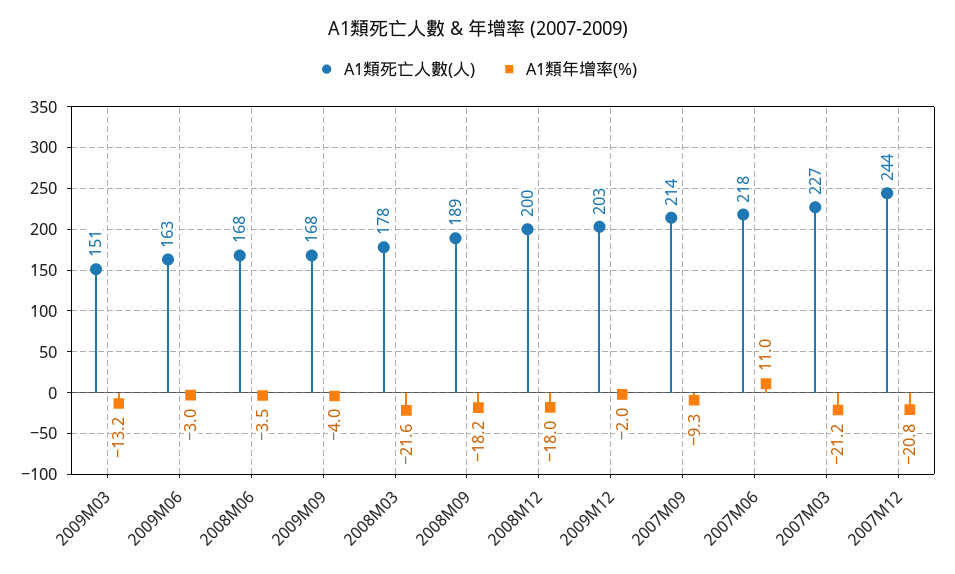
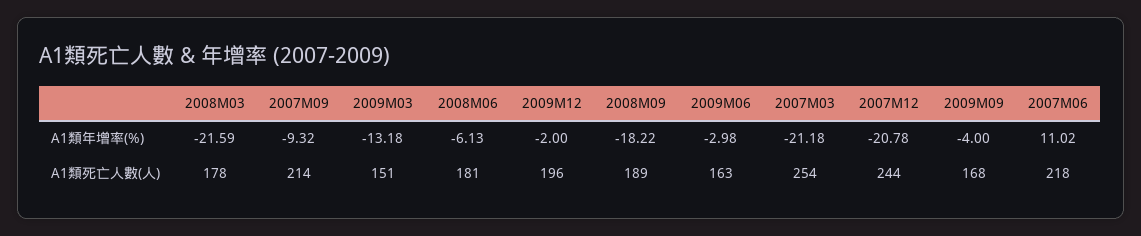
  {
    "A1類死亡人數(人)": {
      "2009M03": 151,
      "2009M06": 163,
-     "2008M06": 168,
+     "2008M06": 181,
      "2009M09": 168,
      "2008M03": 178,
      "2008M09": 189,
-     "2008M12": 200,
-     "2009M12": 203,
+     "2009M12": 196,
      "2007M09": 214,
      "2007M06": 218,
-     "2007M03": 227,
+     "2007M03": 254,
      "2007M12": 244
    },
    "A1類年增率(%)": {
      "2009M03": -13.18,
      "2009M06": -2.98,
-     "2008M06": -3.5,
+     "2008M06": -6.13,
      "2009M09": -4,
      "2008M03": -21.59,
      "2008M09": -18.22,
-     "2008M12": -18,
      "2009M12": -2,
      "2007M09": -9.32,
      "2007M06": 11.02,
      "2007M03": -21.18,
      "2007M12": -20.78
    }
  }

